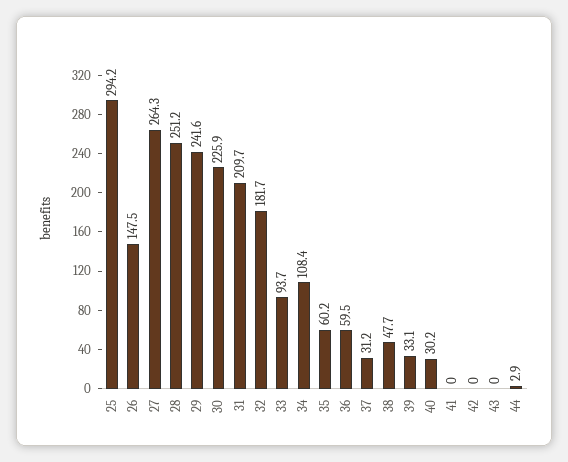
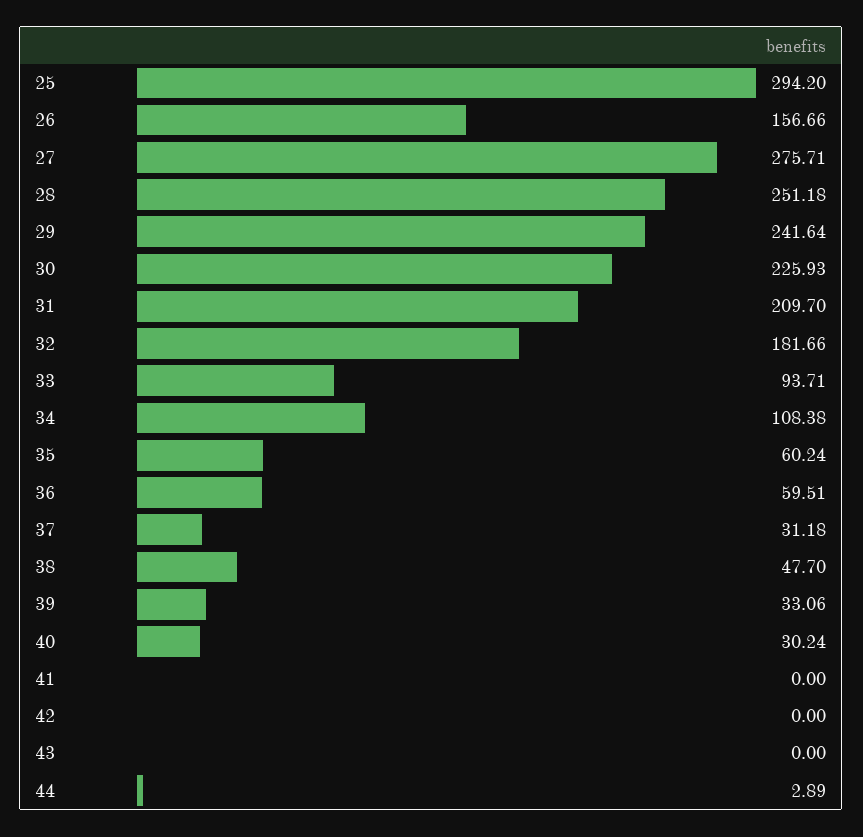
  {
    "25": 294.2,
-   "26": 147.5,
+   "26": 156.66,
-   "27": 264.3,
+   "27": 275.71,
    "28": 251.18,
    "29": 241.64,
    "30": 225.93,
    "31": 209.7,
    "32": 181.66,
    "33": 93.71,
    "34": 108.38,
    "35": 60.24,
    "36": 59.51,
    "37": 31.18,
    "38": 47.7,
    "39": 33.06,
    "40": 30.24,
    "41": 0,
    "42": 0,
    "43": 0,
    "44": 2.89
  }

